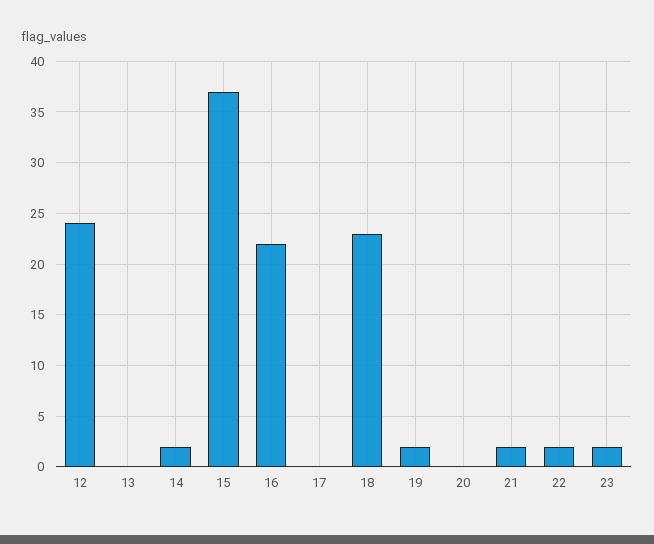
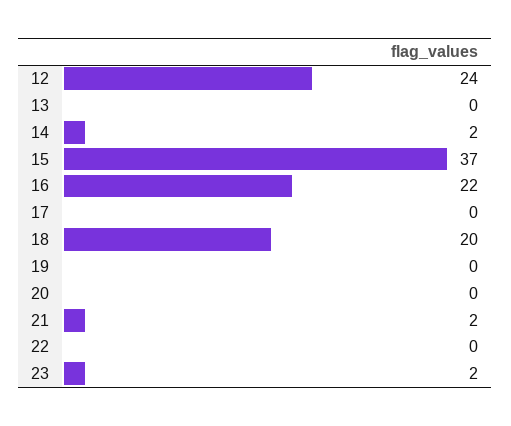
  {
    "12": 24,
    "13": 0,
    "14": 2,
    "15": 37,
    "16": 22,
    "17": 0,
-   "18": 23,
+   "18": 20,
-   "19": 2,
+   "19": 0,
    "20": 0,
    "21": 2,
-   "22": 2,
+   "22": 0,
    "23": 2
  }

